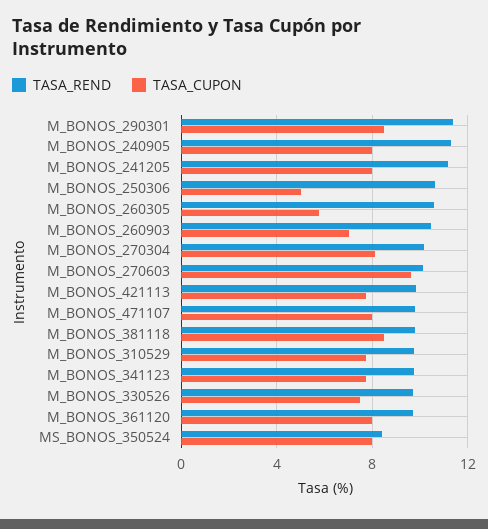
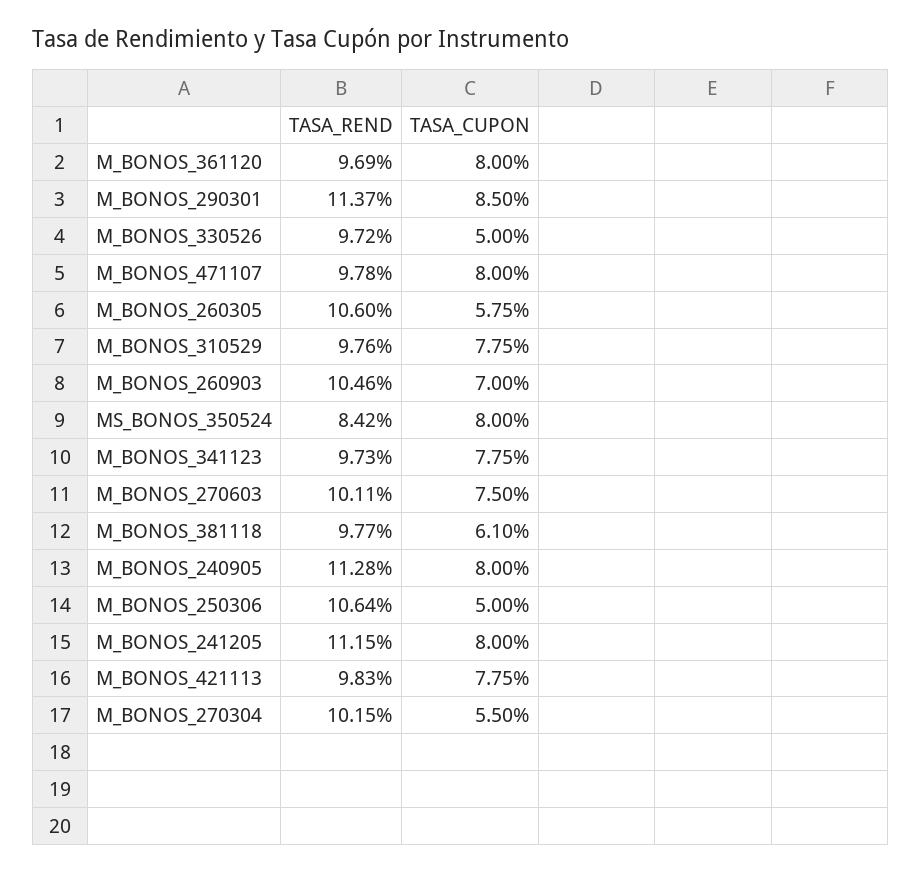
  {
    "TASA_REND": {
      "M_BONOS_290301": 11.37,
      "M_BONOS_240905": 11.28,
      "M_BONOS_241205": 11.15,
      "M_BONOS_250306": 10.64,
      "M_BONOS_260305": 10.6,
      "M_BONOS_260903": 10.46,
      "M_BONOS_270304": 10.15,
      "M_BONOS_270603": 10.11,
      "M_BONOS_421113": 9.83,
      "M_BONOS_471107": 9.78,
      "M_BONOS_381118": 9.77,
      "M_BONOS_310529": 9.76,
      "M_BONOS_341123": 9.73,
      "M_BONOS_330526": 9.72,
      "M_BONOS_361120": 9.69,
      "MS_BONOS_350524": 8.42
    },
    "TASA_CUPON": {
      "M_BONOS_290301": 8.5,
      "M_BONOS_240905": 8,
      "M_BONOS_241205": 8,
      "M_BONOS_250306": 5,
      "M_BONOS_260305": 5.75,
      "M_BONOS_260903": 7,
-     "M_BONOS_270304": 8,
+     "M_BONOS_270304": 5.5,
-     "M_BONOS_270603": 9.5,
+     "M_BONOS_270603": 7.5,
      "M_BONOS_421113": 7.75,
      "M_BONOS_471107": 8,
-     "M_BONOS_381118": 8.5,
+     "M_BONOS_381118": 6.1,
      "M_BONOS_310529": 7.75,
      "M_BONOS_341123": 7.75,
-     "M_BONOS_330526": 7.5,
+     "M_BONOS_330526": 5,
      "M_BONOS_361120": 8,
      "MS_BONOS_350524": 8
    }
  }

